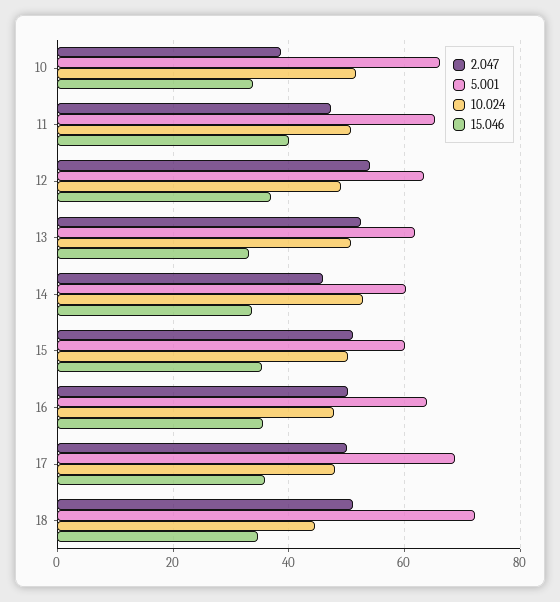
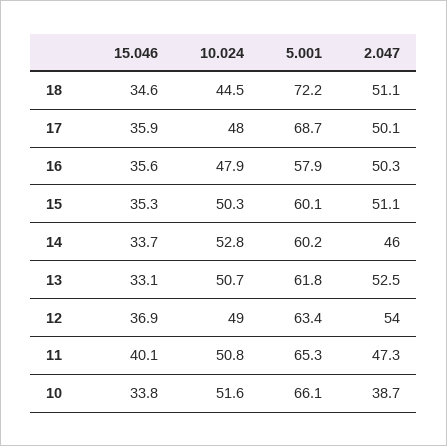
  {
    "2.047": {
      "10": 38.7,
      "11": 47.3,
      "12": 54,
      "13": 52.5,
      "14": 46,
      "15": 51.1,
      "16": 50.3,
      "17": 50.1,
      "18": 51.1
    },
    "5.001": {
      "10": 66.1,
      "11": 65.3,
      "12": 63.4,
      "13": 61.8,
      "14": 60.2,
      "15": 60.1,
-     "16": 64,
+     "16": 57.9,
      "17": 68.7,
      "18": 72.2
    },
    "10.024": {
      "10": 51.6,
      "11": 50.8,
      "12": 49,
      "13": 50.7,
      "14": 52.8,
      "15": 50.3,
      "16": 47.9,
      "17": 48,
      "18": 44.5
    },
    "15.046": {
      "10": 33.8,
      "11": 40.1,
      "12": 36.9,
      "13": 33.1,
      "14": 33.7,
      "15": 35.3,
      "16": 35.6,
      "17": 35.9,
      "18": 34.6
    }
  }

